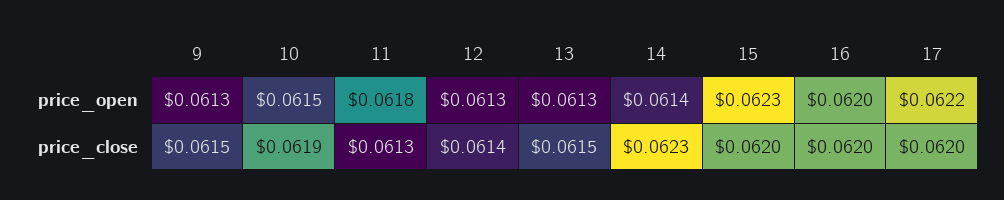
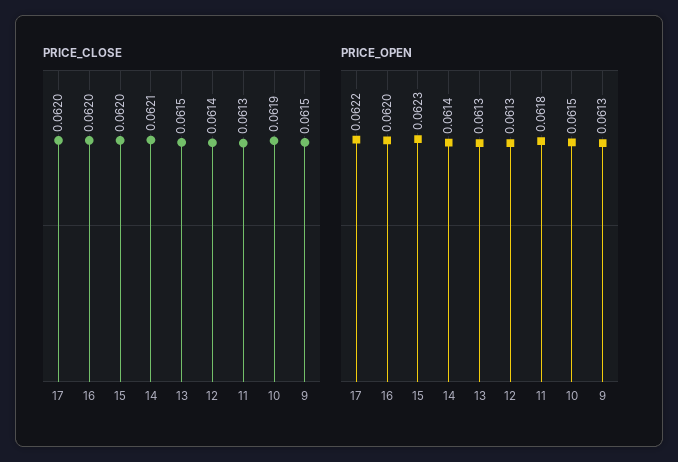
  {
    "price_open": {
      "9": 0.0613,
      "10": 0.0615,
      "11": 0.0618,
      "12": 0.0613,
      "13": 0.0613,
      "14": 0.0614,
      "15": 0.0623,
      "16": 0.062,
      "17": 0.0622
    },
    "price_close": {
      "9": 0.0615,
      "10": 0.0619,
      "11": 0.0613,
      "12": 0.0614,
      "13": 0.0615,
-     "14": 0.0623,
+     "14": 0.0621,
      "15": 0.062,
      "16": 0.062,
      "17": 0.062
    }
  }

